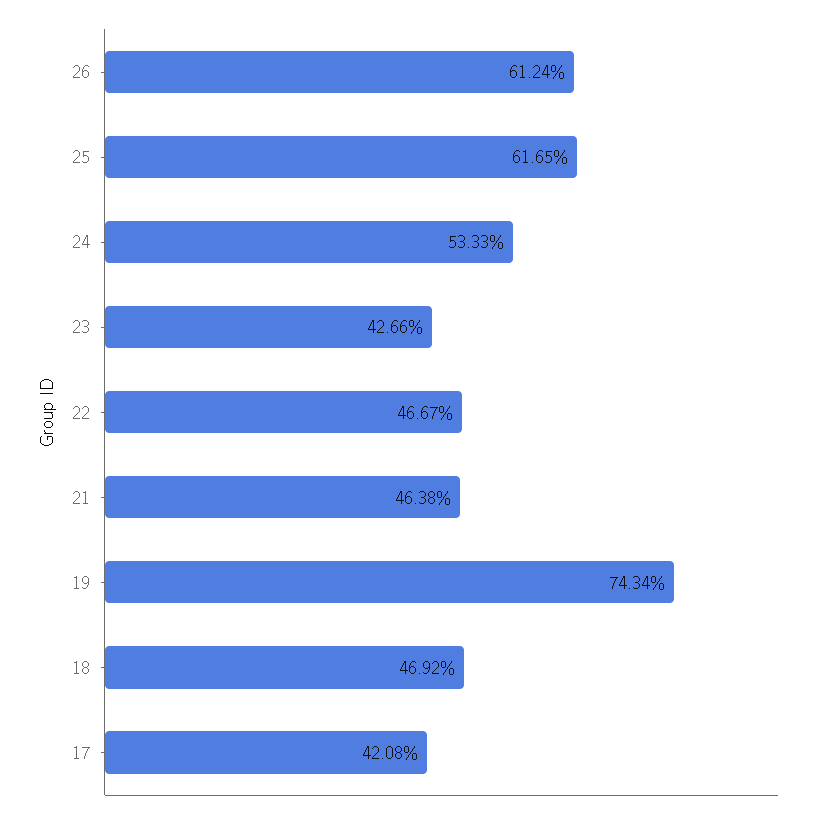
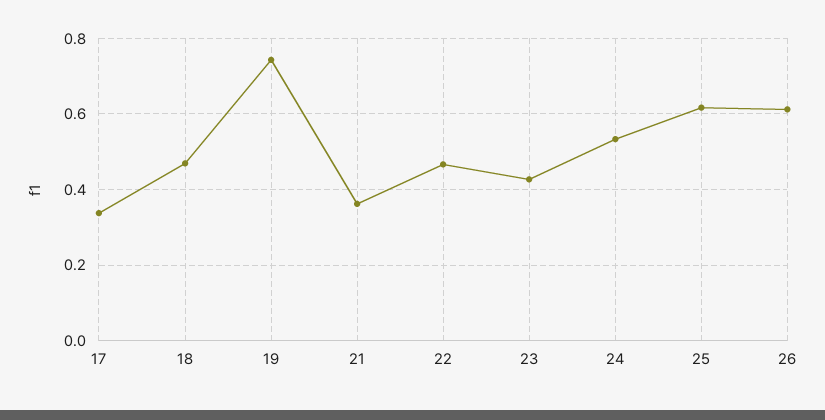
  {
    "26": 0.6124,
    "25": 0.6165,
    "24": 0.5333,
    "23": 0.4266,
    "22": 0.4667,
-   "21": 0.4638,
+   "21": 0.36,
    "19": 0.7434,
    "18": 0.4692,
-   "17": 0.4208
+   "17": 0.34
  }

